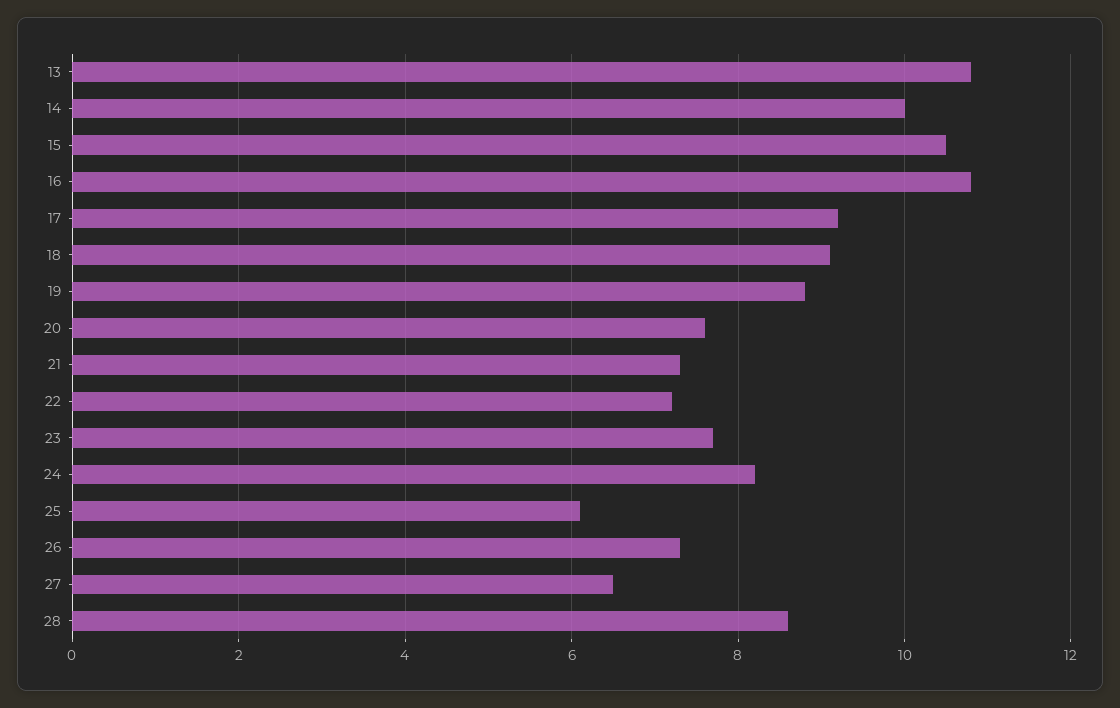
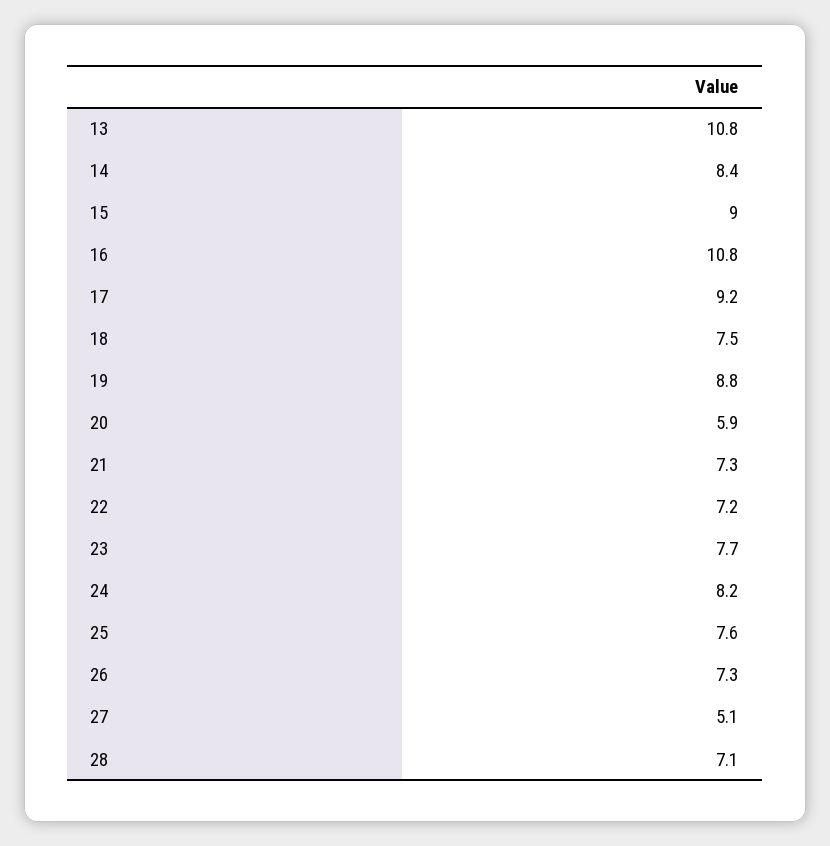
  {
    "13": 10.8,
-   "14": 10,
+   "14": 8.4,
-   "15": 10.5,
+   "15": 9,
    "16": 10.8,
    "17": 9.2,
-   "18": 9,
+   "18": 7.5,
    "19": 8.8,
-   "20": 7.5,
+   "20": 5.9,
    "21": 7.3,
    "22": 7.2,
    "23": 7.7,
    "24": 8.2,
-   "25": 6,
+   "25": 7.6,
    "26": 7.3,
-   "27": 6.5,
+   "27": 5.1,
-   "28": 8.5
+   "28": 7.1
  }

